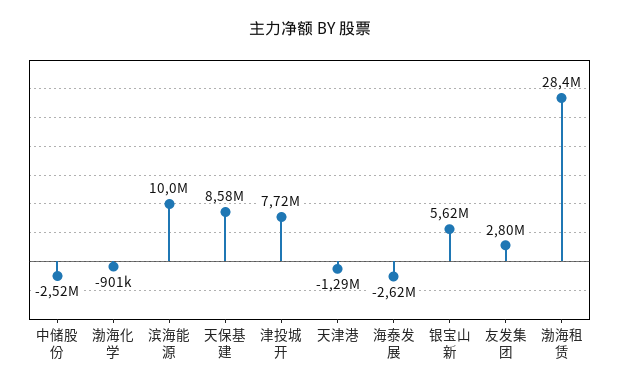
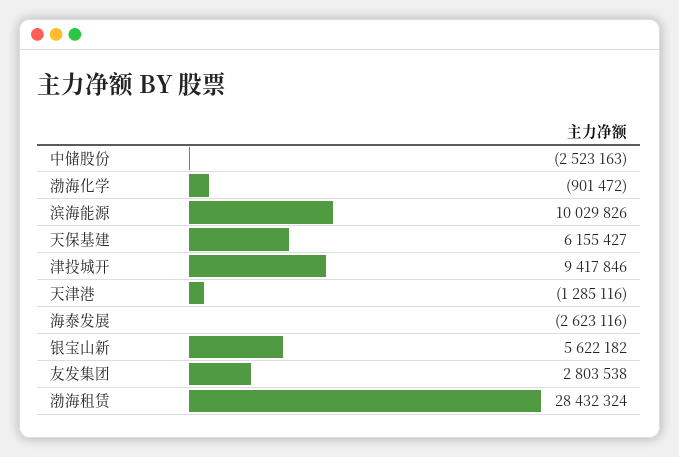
  {
    "中储股份": -2523163,
    "渤海化学": -901472,
    "滨海能源": 10029826,
-   "天保基建": 8580000,
+   "天保基建": 6155427,
-   "津投城开": 7720000,
+   "津投城开": 9417846,
    "天津港": -1285116,
    "海泰发展": -2623116,
    "银宝山新": 5622182,
    "友发集团": 2803538,
    "渤海租赁": 28432324
  }

